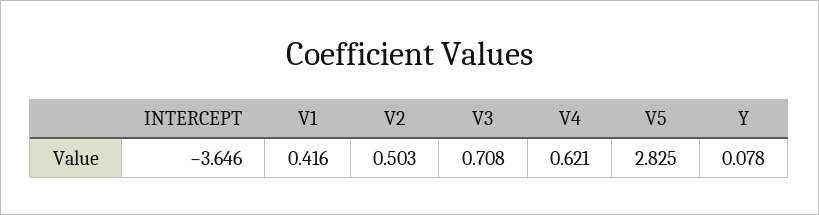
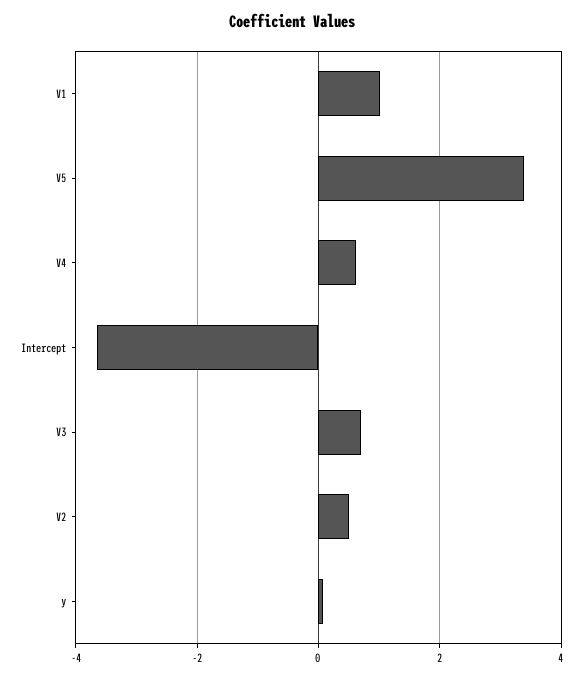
  {
    "INTERCEPT": -3.646,
-   "V1": 0.416,
+   "V1": 1,
    "V2": 0.503,
    "V3": 0.708,
    "V4": 0.621,
-   "V5": 2.825,
+   "V5": 3.4,
    "Y": 0.078
  }

